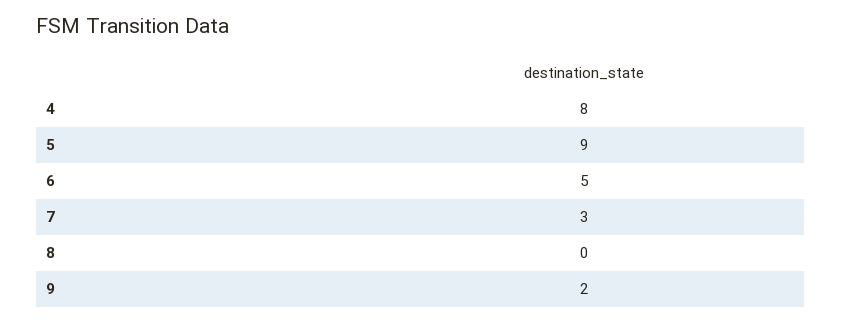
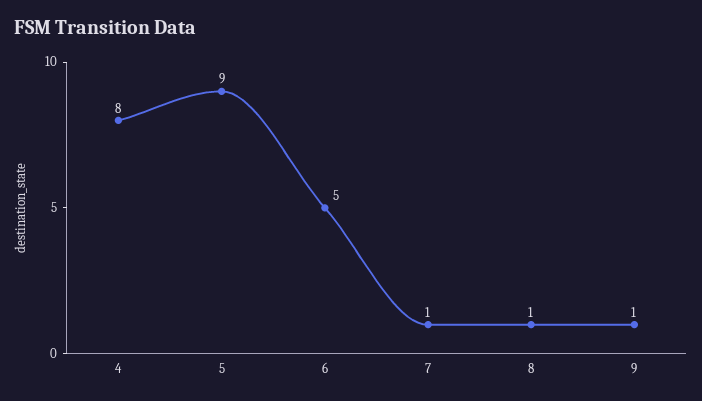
  {
    "4": 8,
    "5": 9,
    "6": 5,
-   "7": 3,
+   "7": 1,
-   "8": 0,
+   "8": 1,
-   "9": 2
+   "9": 1
  }

